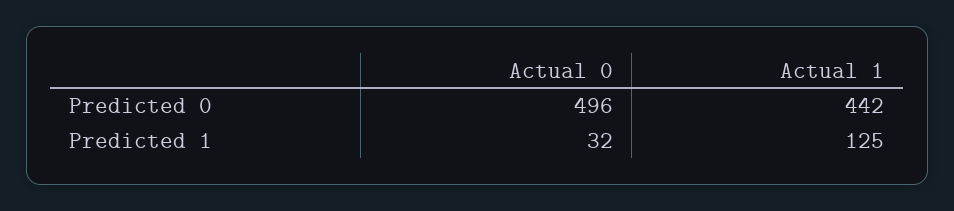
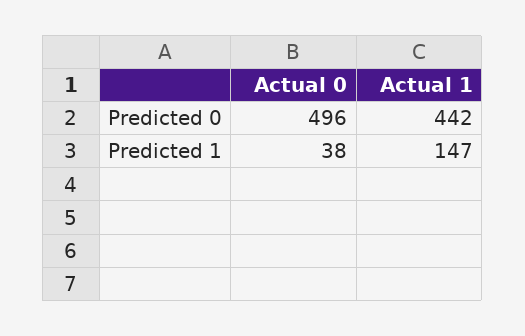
  {
    "Actual 0": {
      "Predicted 0": 496,
-     "Predicted 1": 32
+     "Predicted 1": 38
    },
    "Actual 1": {
      "Predicted 0": 442,
-     "Predicted 1": 125
+     "Predicted 1": 147
    }
  }

